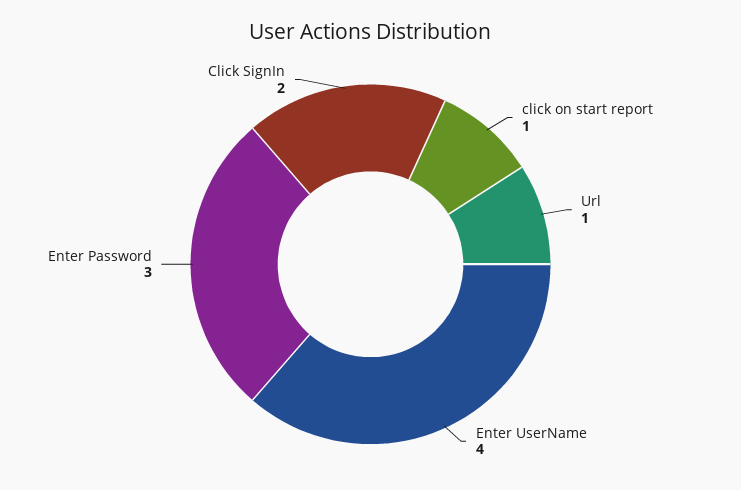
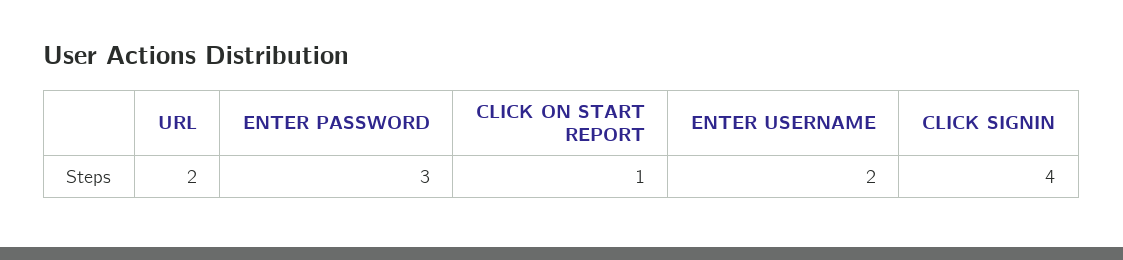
  {
    "click on start report": 1,
-   "Url": 1,
+   "Url": 2,
-   "Enter UserName": 4,
+   "Enter UserName": 2,
    "Enter Password": 3,
-   "Click SignIn": 2
+   "Click SignIn": 4
  }

